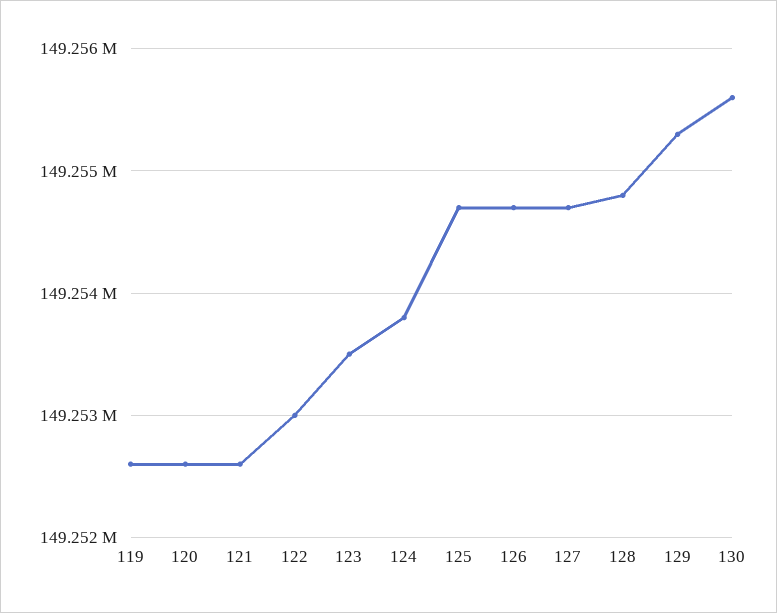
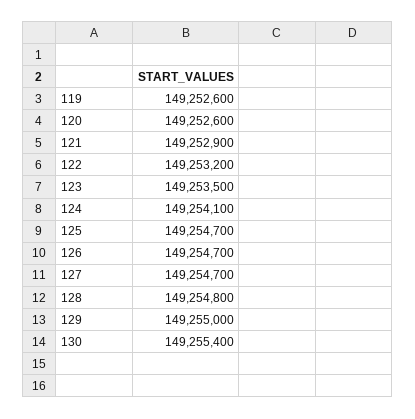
  {
    "119": 149252600,
    "120": 149252600,
-   "121": 149252600,
+   "121": 149252900,
-   "122": 149253000,
+   "122": 149253200,
    "123": 149253500,
-   "124": 149253800,
+   "124": 149254100,
    "125": 149254700,
    "126": 149254700,
    "127": 149254700,
    "128": 149254800,
-   "129": 149255300,
+   "129": 149255000,
-   "130": 149255600
+   "130": 149255400
  }

